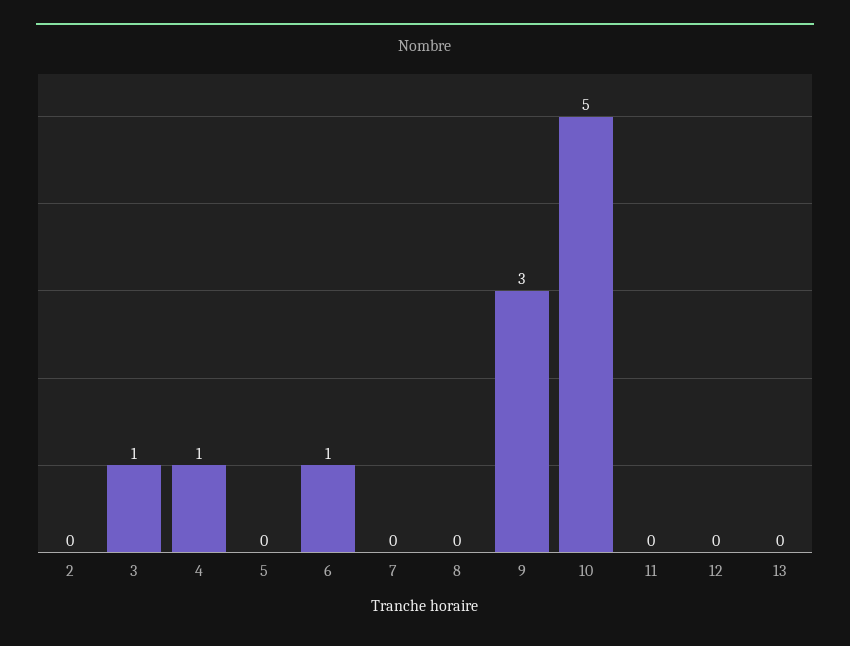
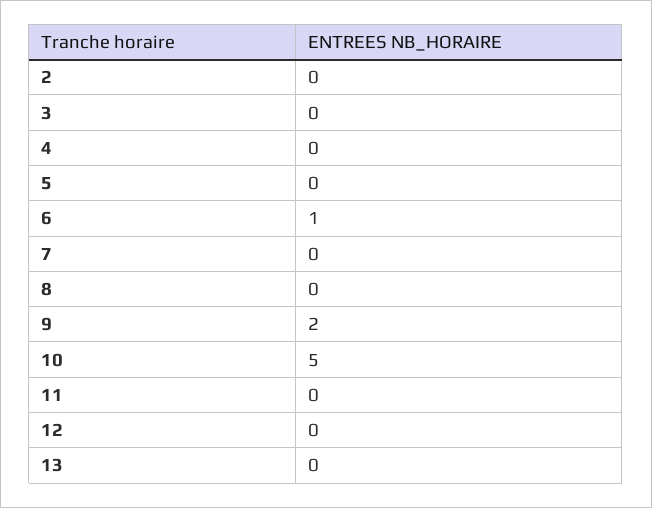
  {
    "2": 0,
-   "3": 1,
+   "3": 0,
-   "4": 1,
+   "4": 0,
    "5": 0,
    "6": 1,
    "7": 0,
    "8": 0,
-   "9": 3,
+   "9": 2,
    "10": 5,
    "11": 0,
    "12": 0,
    "13": 0
  }

